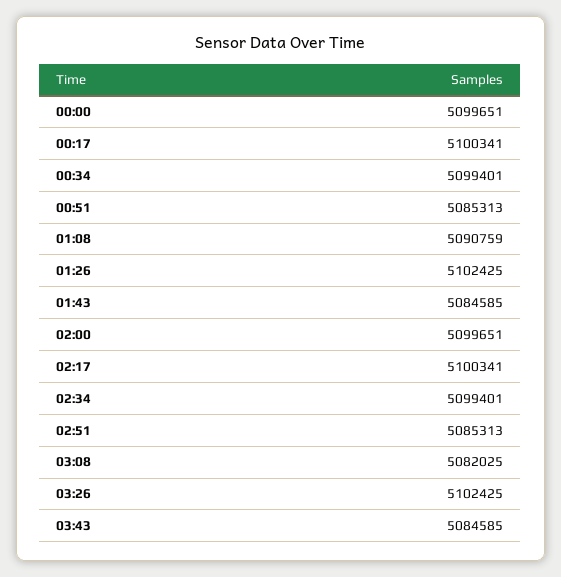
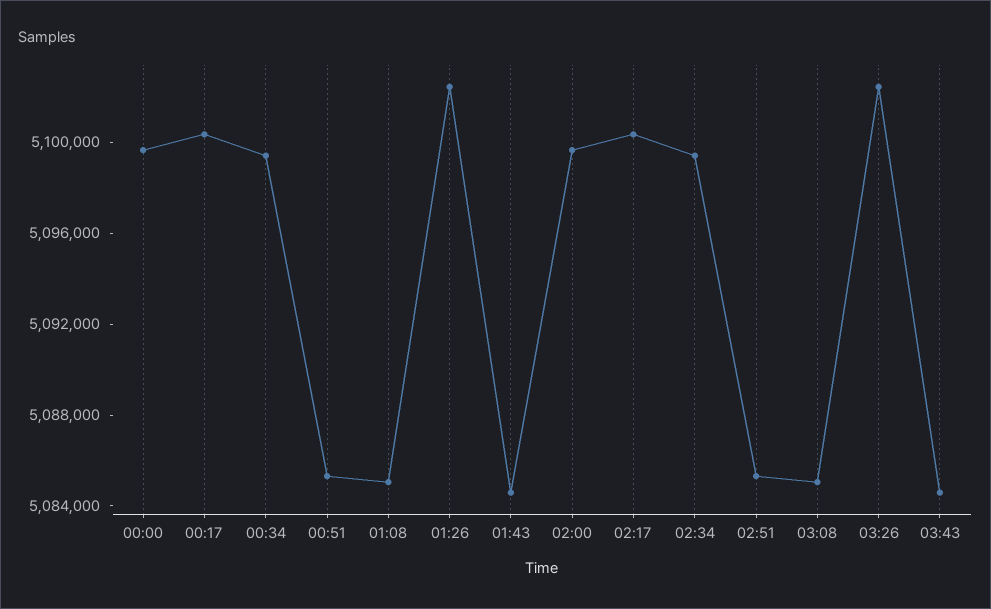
  {
    "00:00": 5099651,
    "00:17": 5100341,
    "00:34": 5099401,
    "00:51": 5085313,
-   "01:08": 5090759,
+   "01:08": 5085000,
    "01:26": 5102425,
    "01:43": 5084585,
    "02:00": 5099651,
    "02:17": 5100341,
    "02:34": 5099401,
    "02:51": 5085313,
-   "03:08": 5082025,
+   "03:08": 5085000,
    "03:26": 5102425,
    "03:43": 5084585
  }

